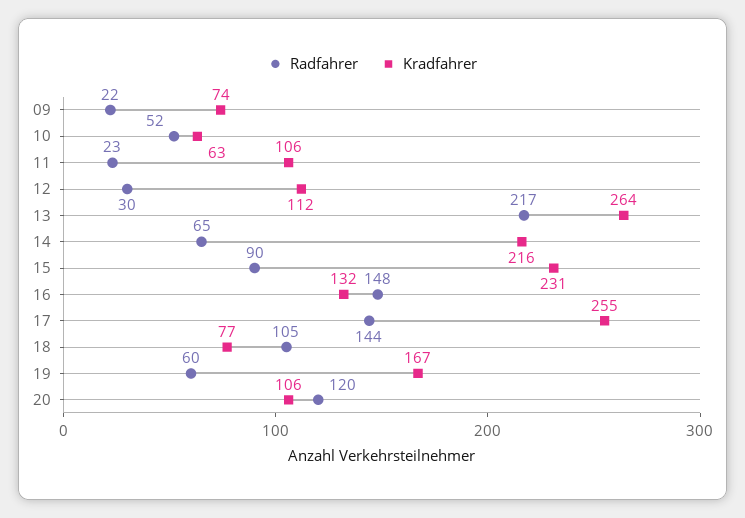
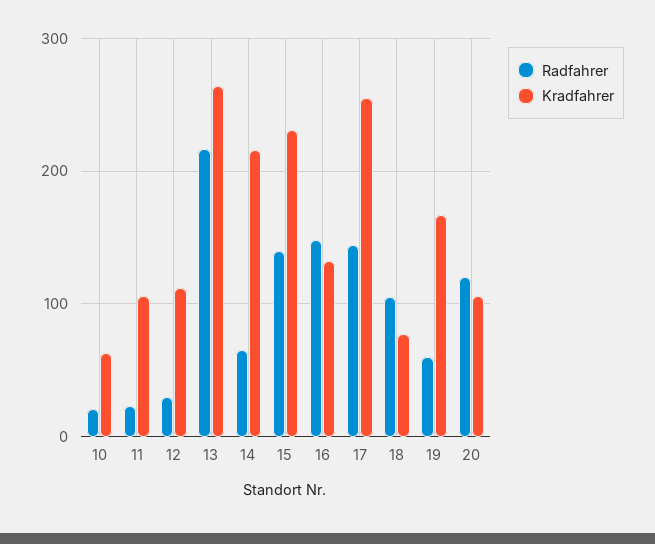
  {
    "Radfahrer": {
-     "09": 22,
-     "10": 52,
+     "10": 20,
      "11": 23,
      "12": 30,
      "13": 217,
      "14": 65,
-     "15": 90,
+     "15": 140,
      "16": 148,
      "17": 144,
      "18": 105,
      "19": 60,
      "20": 120
    },
    "Kradfahrer": {
-     "09": 74,
      "10": 63,
      "11": 106,
      "12": 112,
      "13": 264,
      "14": 216,
      "15": 231,
      "16": 132,
      "17": 255,
      "18": 77,
      "19": 167,
      "20": 106
    }
  }

